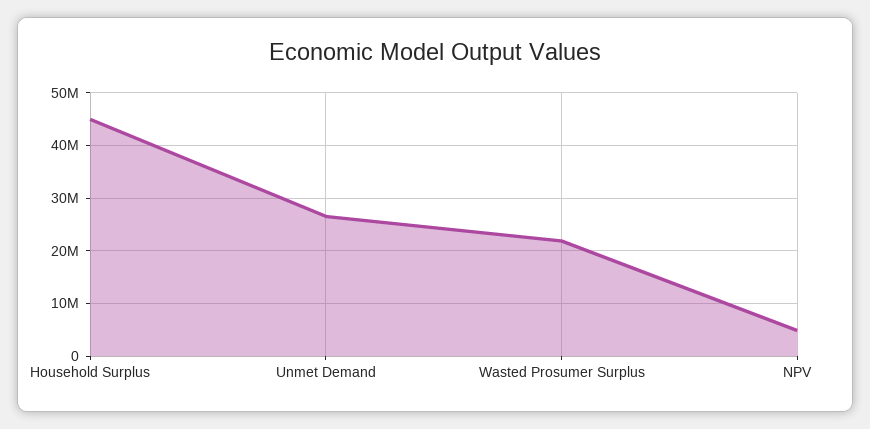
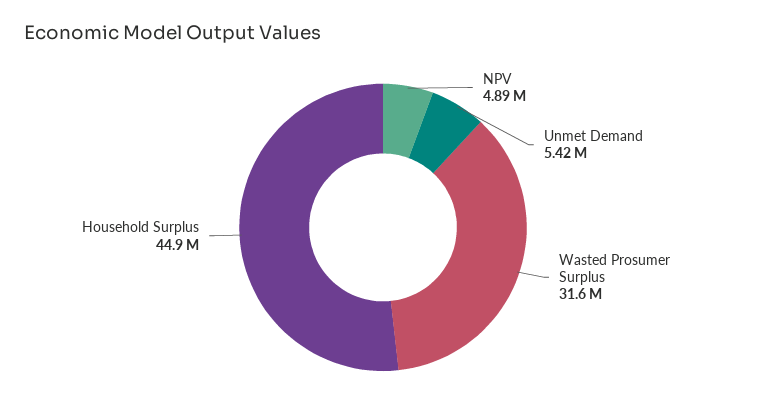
  {
    "Household Surplus": 44900000,
-   "Unmet Demand": 26000000,
+   "Unmet Demand": 5420000,
-   "Wasted Prosumer Surplus": 22000000,
+   "Wasted Prosumer Surplus": 31600000,
    "NPV": 4890000
  }

